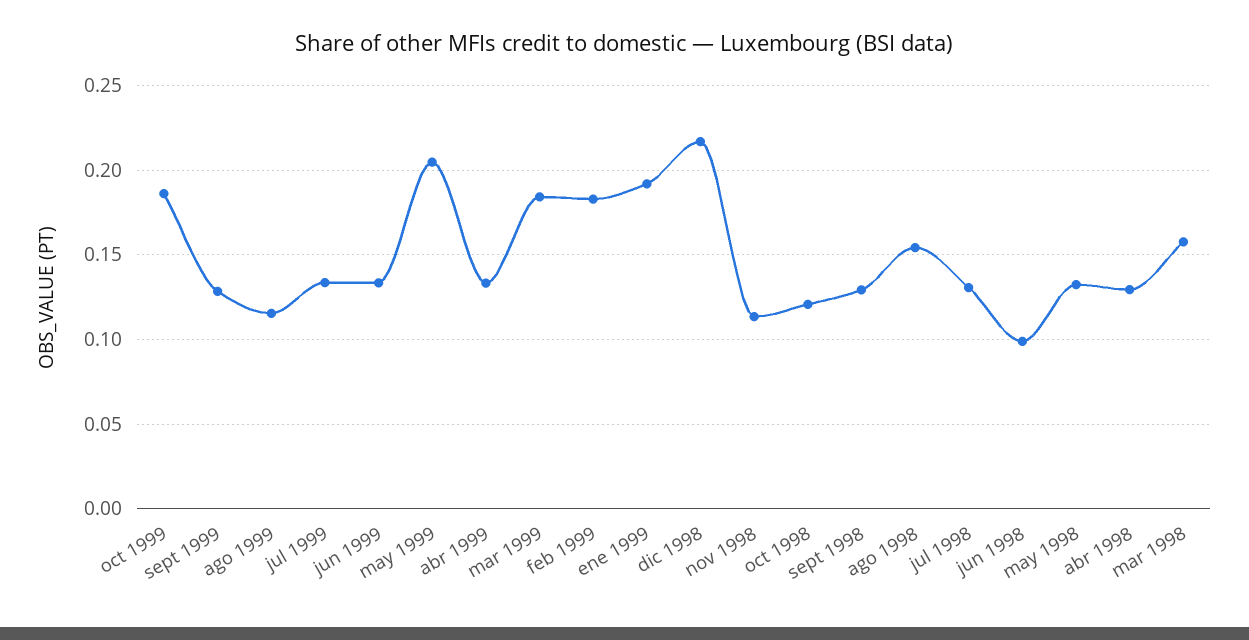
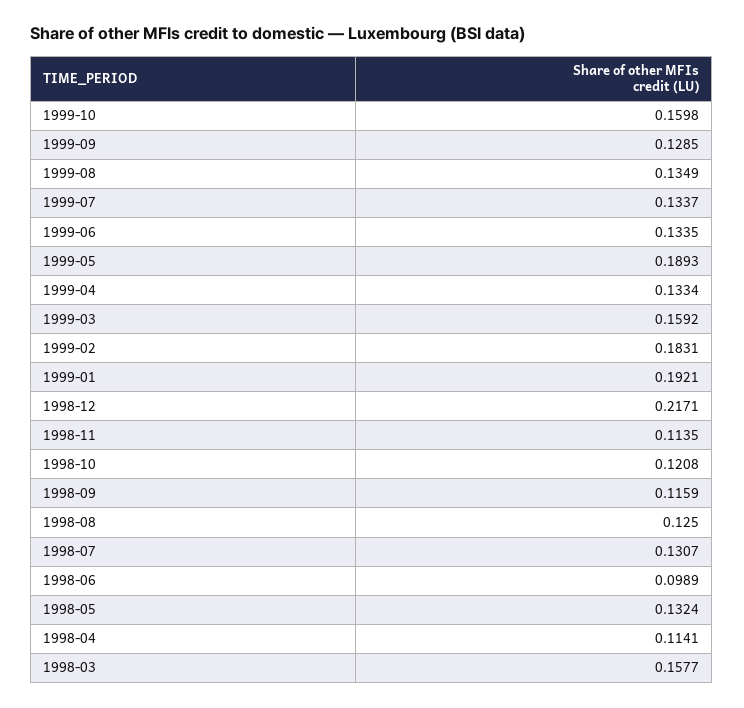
  {
-   "oct 1999": 0.185,
+   "oct 1999": 0.1598,
    "sept 1999": 0.1285,
-   "ago 1999": 0.115,
+   "ago 1999": 0.1349,
    "jul 1999": 0.1337,
    "jun 1999": 0.1335,
-   "may 1999": 0.205,
+   "may 1999": 0.1893,
    "abr 1999": 0.1334,
-   "mar 1999": 0.185,
+   "mar 1999": 0.1592,
    "feb 1999": 0.1831,
    "ene 1999": 0.1921,
    "dic 1998": 0.2171,
    "nov 1998": 0.1135,
    "oct 1998": 0.1208,
-   "sept 1998": 0.13,
+   "sept 1998": 0.1159,
-   "ago 1998": 0.155,
+   "ago 1998": 0.125,
    "jul 1998": 0.1307,
    "jun 1998": 0.0989,
    "may 1998": 0.1324,
-   "abr 1998": 0.13,
+   "abr 1998": 0.1141,
    "mar 1998": 0.1577
  }

